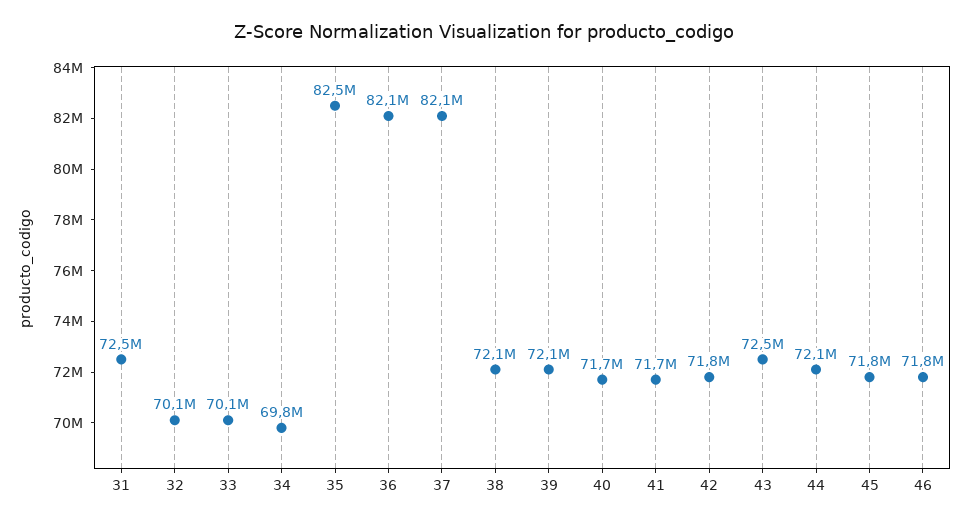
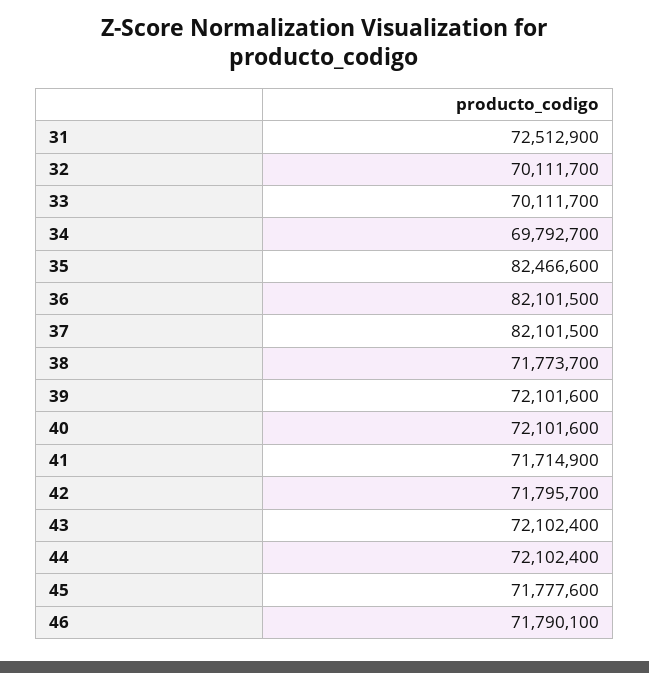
  {
    "31": 72512900,
    "32": 70111700,
    "33": 70111700,
    "34": 69792700,
    "35": 82466600,
    "36": 82101500,
    "37": 82101500,
-   "38": 72100000,
+   "38": 71773700,
    "39": 72101600,
-   "40": 71700000,
+   "40": 72101600,
    "41": 71714900,
    "42": 71795700,
-   "43": 72500000,
+   "43": 72102400,
    "44": 72102400,
    "45": 71777600,
    "46": 71790100
  }

